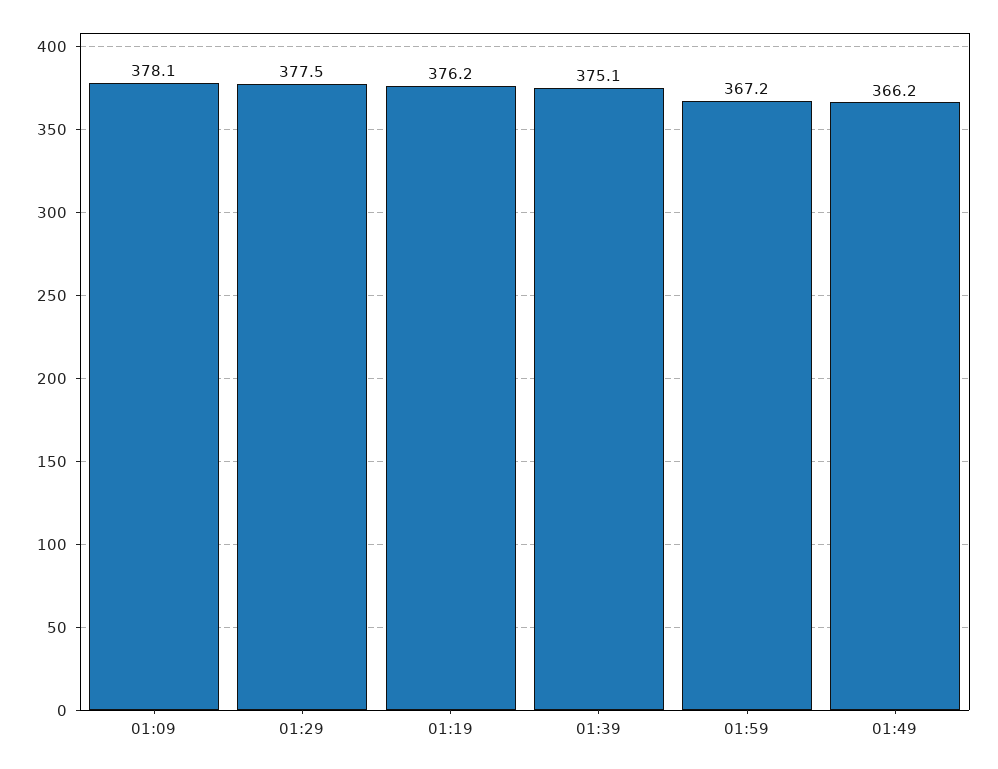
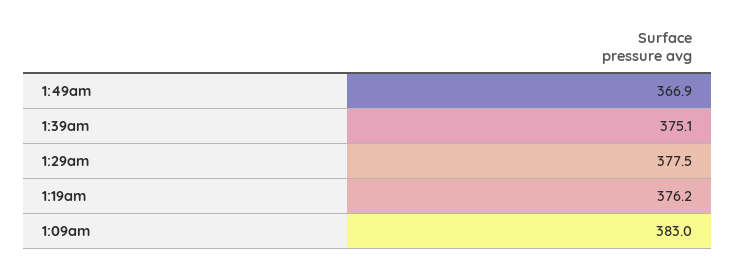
  {
-   "01:09": 378.1,
+   "01:09": 383,
    "01:29": 377.5,
    "01:19": 376.2,
    "01:39": 375.1,
-   "01:59": 367.2,
-   "01:49": 366.2
+   "01:49": 366.9
  }

